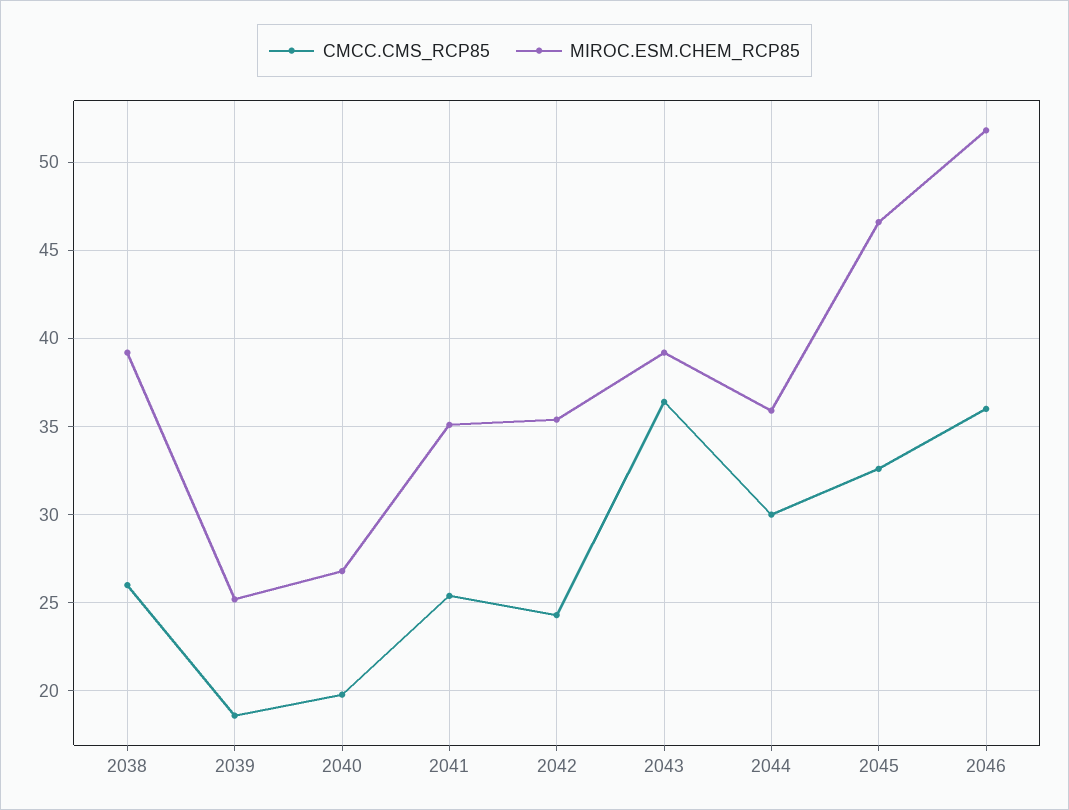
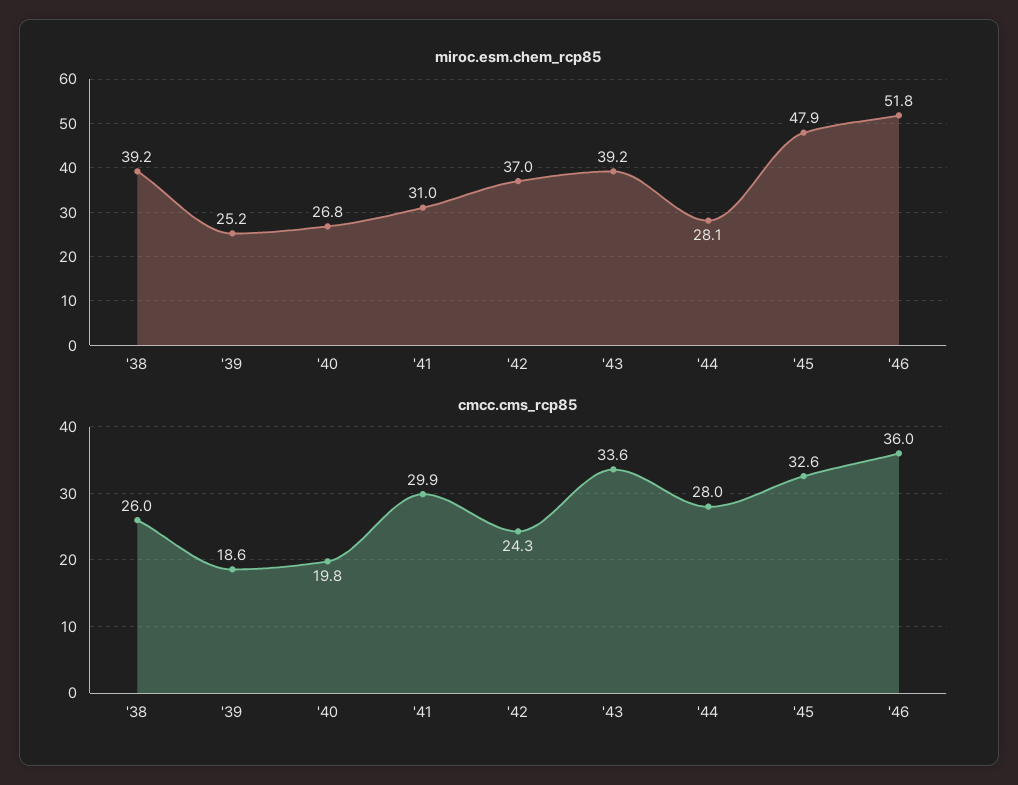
  {
    "CMCC.CMS_RCP85": {
      "2038": 26,
      "2039": 18.6,
      "2040": 19.8,
-     "2041": 25.5,
+     "2041": 29.9,
      "2042": 24.3,
-     "2043": 36.5,
+     "2043": 33.6,
-     "2044": 30,
+     "2044": 28,
      "2045": 32.6,
      "2046": 36
    },
    "MIROC.ESM.CHEM_RCP85": {
      "2038": 39.2,
      "2039": 25.2,
      "2040": 26.8,
-     "2041": 35,
+     "2041": 31,
-     "2042": 35.5,
+     "2042": 37,
      "2043": 39.2,
-     "2044": 36,
+     "2044": 28.1,
-     "2045": 46.5,
+     "2045": 47.9,
      "2046": 51.8
    }
  }

